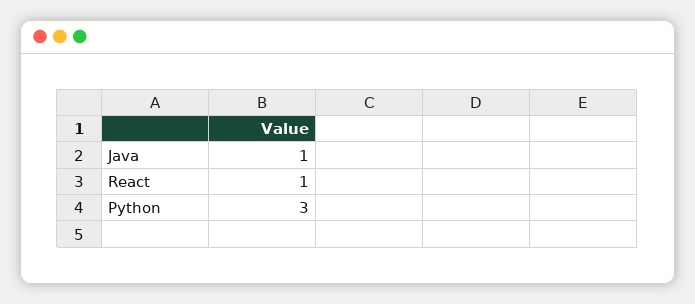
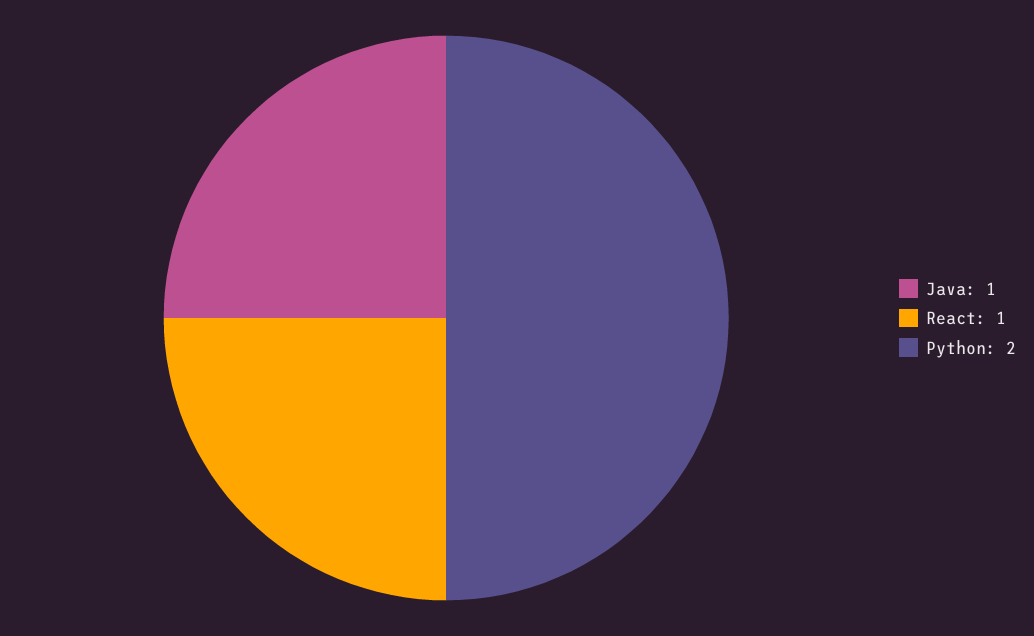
  {
    "Java": 1,
    "React": 1,
-   "Python": 3
+   "Python": 2
  }

